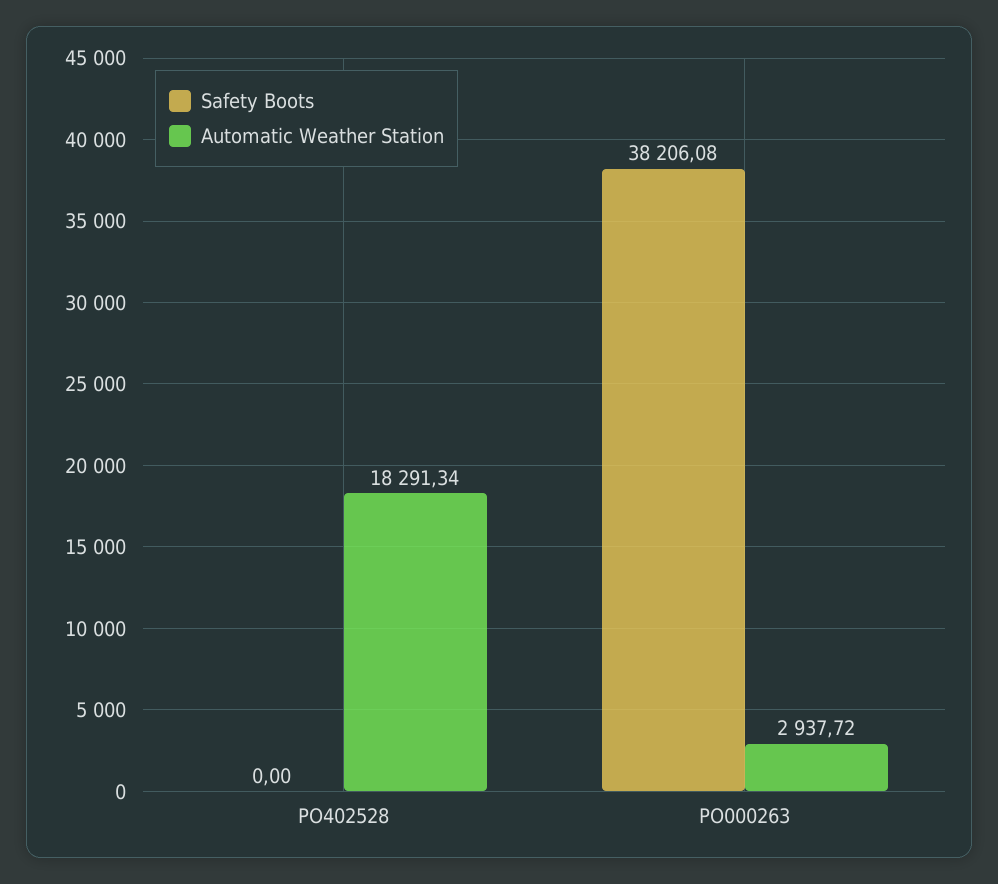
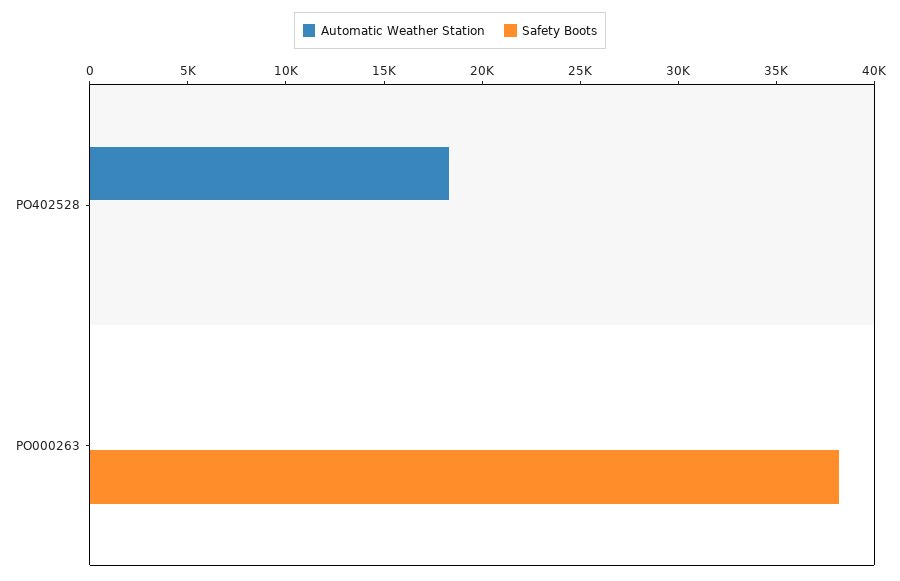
  {
    "Safety Boots": {
      "PO402528": 0,
      "PO000263": 38206.08
    },
    "Automatic Weather Station": {
      "PO402528": 18291.34,
-     "PO000263": 2937.72
+     "PO000263": 0
    }
  }

